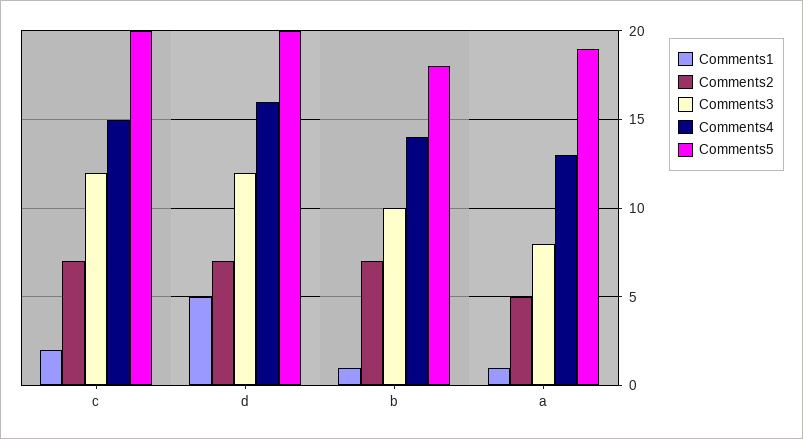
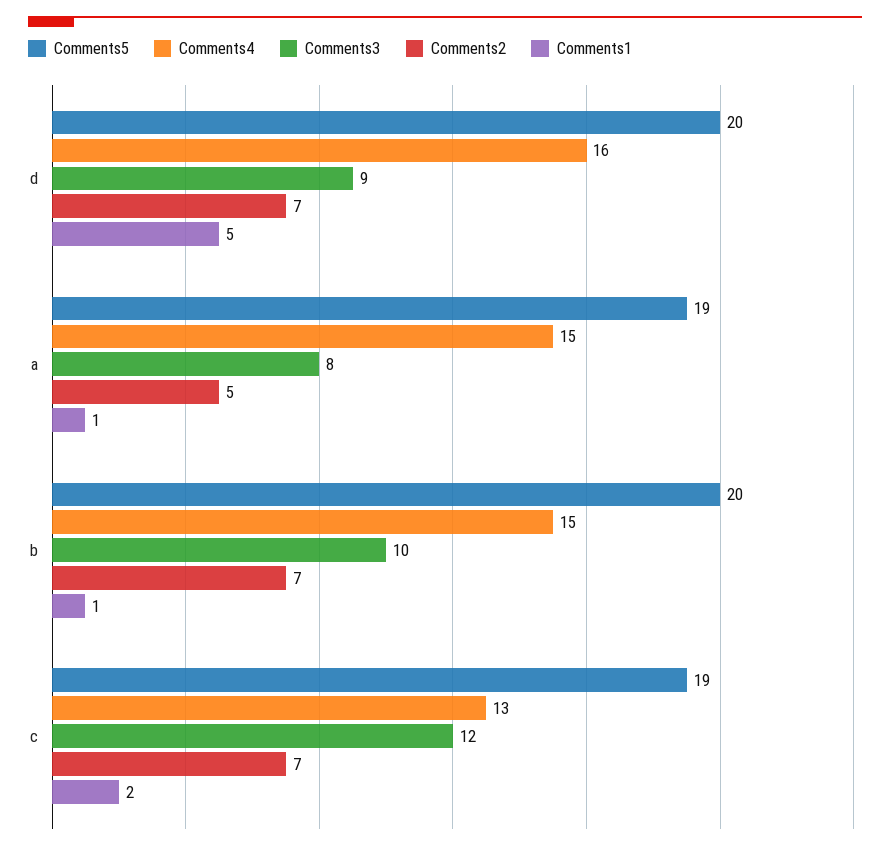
  {
    "Comments1": {
      "c": 2,
      "d": 5,
      "b": 1,
      "a": 1
    },
    "Comments2": {
      "c": 7,
      "d": 7,
      "b": 7,
      "a": 5
    },
    "Comments3": {
      "c": 12,
-     "d": 12,
+     "d": 9,
      "b": 10,
      "a": 8
    },
    "Comments4": {
-     "c": 15,
+     "c": 13,
      "d": 16,
-     "b": 14,
+     "b": 15,
-     "a": 13
+     "a": 15
    },
    "Comments5": {
-     "c": 20,
+     "c": 19,
      "d": 20,
-     "b": 18,
+     "b": 20,
      "a": 19
    }
  }

